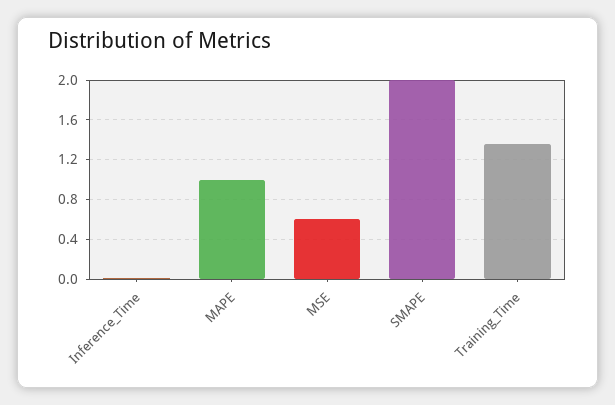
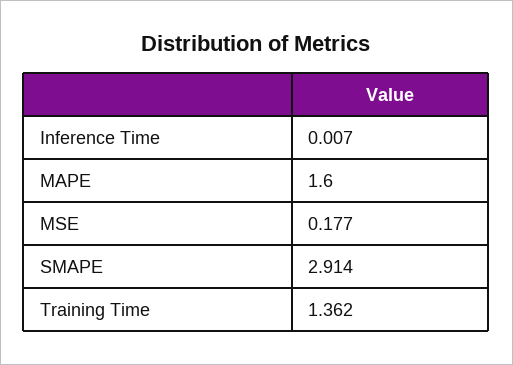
  {
    "Inference_Time": 0.007,
-   "MAPE": 1,
+   "MAPE": 1.6,
-   "MSE": 0.6,
+   "MSE": 0.177,
-   "SMAPE": 2,
+   "SMAPE": 2.914,
    "Training_Time": 1.362
  }

